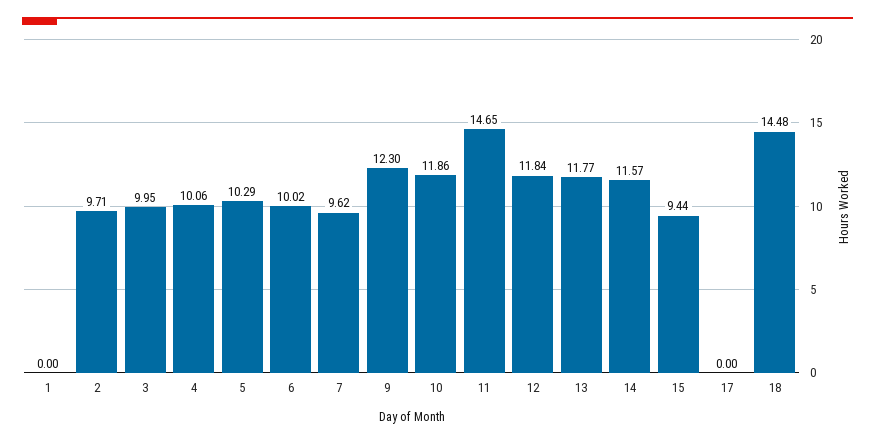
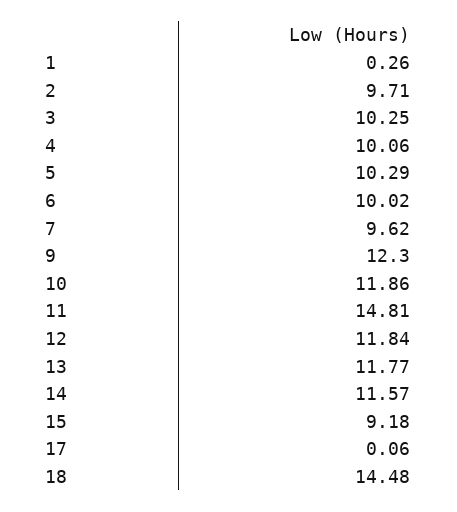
  {
-   "1": 0,
+   "1": 0.26,
    "2": 9.71,
-   "3": 9.95,
+   "3": 10.25,
    "4": 10.06,
    "5": 10.29,
    "6": 10.02,
    "7": 9.62,
    "9": 12.3,
    "10": 11.86,
-   "11": 14.65,
+   "11": 14.81,
    "12": 11.84,
    "13": 11.77,
    "14": 11.57,
-   "15": 9.44,
+   "15": 9.18,
-   "17": 0,
+   "17": 0.06,
    "18": 14.48
  }

